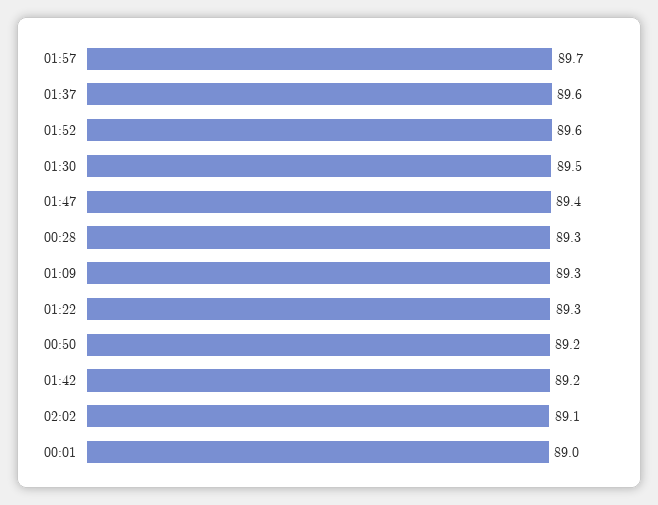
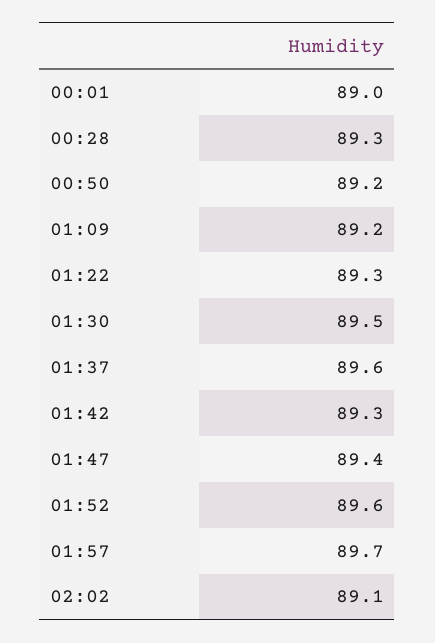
  {
    "01:57": 89.7,
    "01:37": 89.6,
    "01:52": 89.6,
    "01:30": 89.5,
    "01:47": 89.4,
    "00:28": 89.3,
-   "01:09": 89.3,
+   "01:09": 89.2,
    "01:22": 89.3,
    "00:50": 89.2,
-   "01:42": 89.2,
+   "01:42": 89.3,
    "02:02": 89.1,
    "00:01": 89
  }

